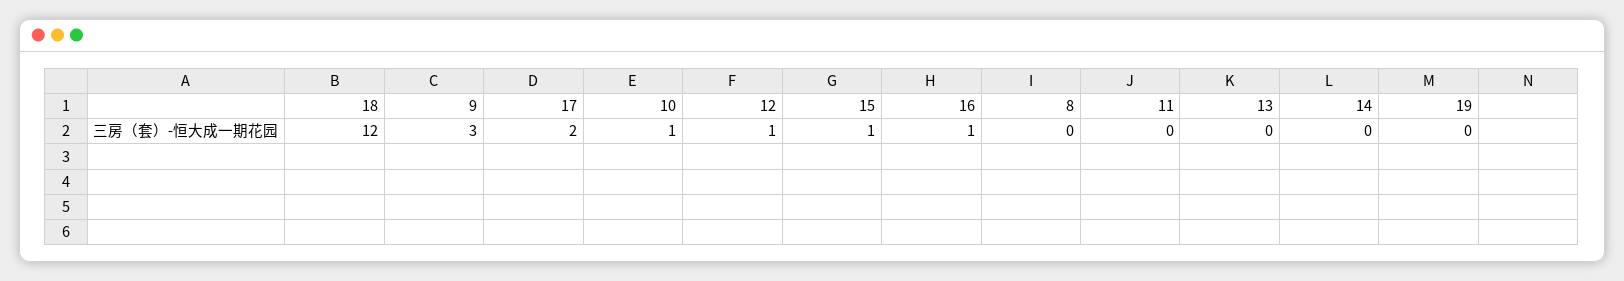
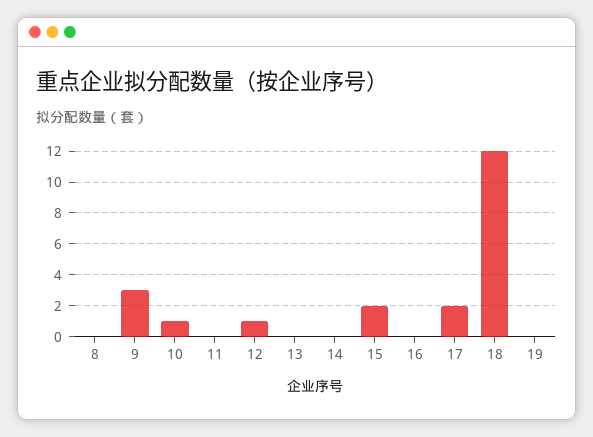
  {
    "18": 12,
    "9": 3,
    "17": 2,
    "10": 1,
    "12": 1,
-   "15": 1,
+   "15": 2,
-   "16": 1,
+   "16": 0,
    "8": 0,
    "11": 0,
    "13": 0,
    "14": 0,
    "19": 0
  }

